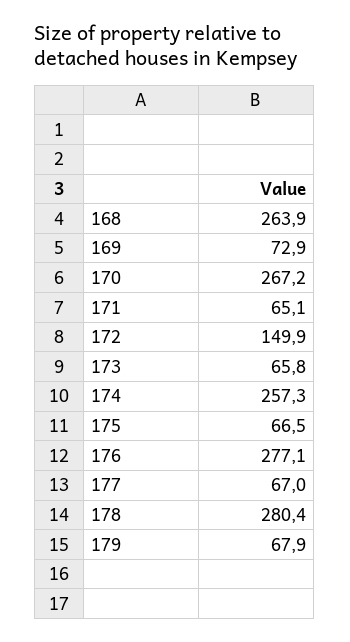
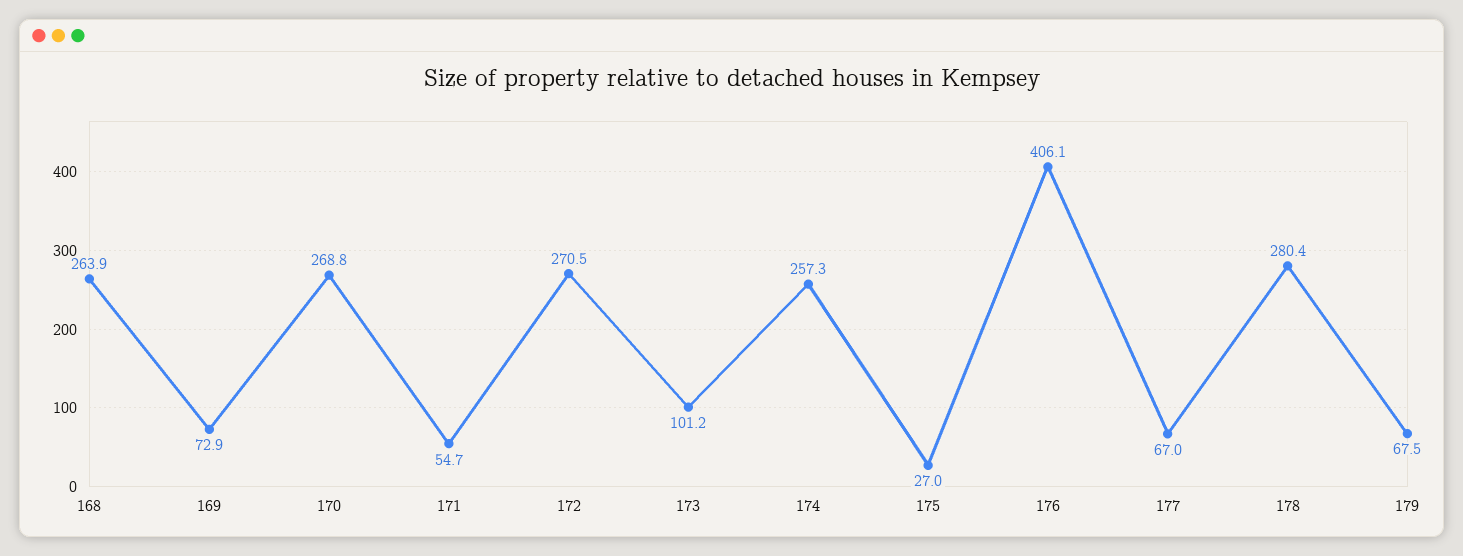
  {
    "168": 263.9,
    "169": 72.9,
-   "170": 267.2,
+   "170": 268.8,
-   "171": 65.1,
+   "171": 54.7,
-   "172": 149.9,
+   "172": 270.5,
-   "173": 65.8,
+   "173": 101.2,
    "174": 257.3,
-   "175": 66.5,
+   "175": 27,
-   "176": 277.1,
+   "176": 406.1,
    "177": 67,
    "178": 280.4,
-   "179": 67.9
+   "179": 67.5
  }

